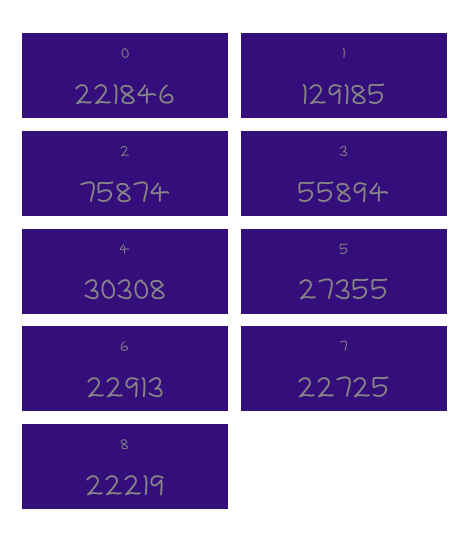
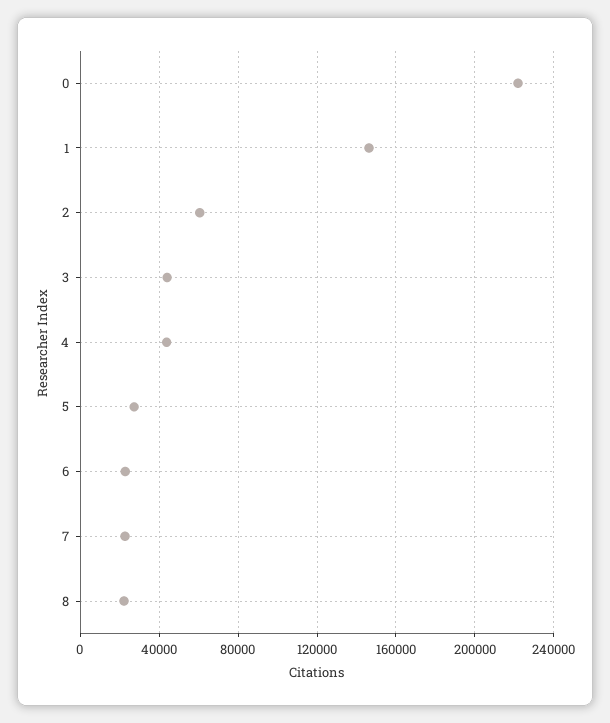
  {
    "0": 221846,
-   "1": 129185,
+   "1": 145000,
-   "2": 75874,
+   "2": 60000,
-   "3": 55894,
+   "3": 45000,
-   "4": 30308,
+   "4": 45000,
    "5": 27355,
    "6": 22913,
    "7": 22725,
    "8": 22219
  }

